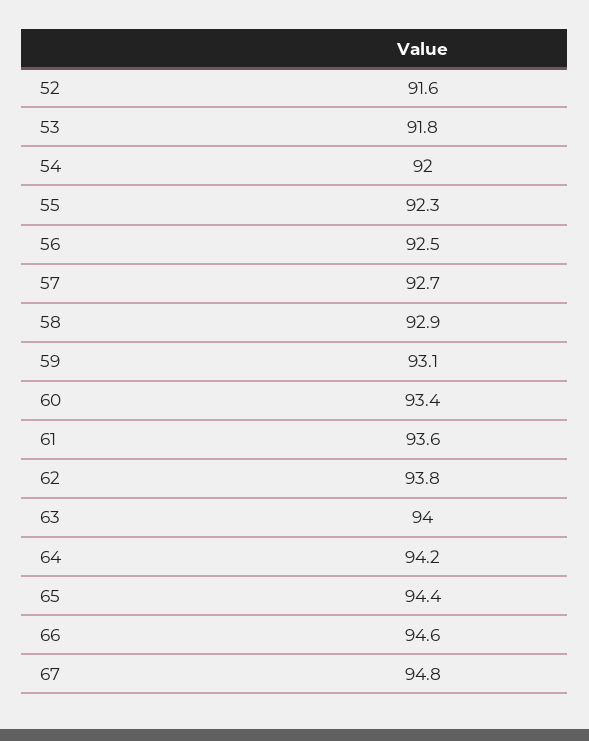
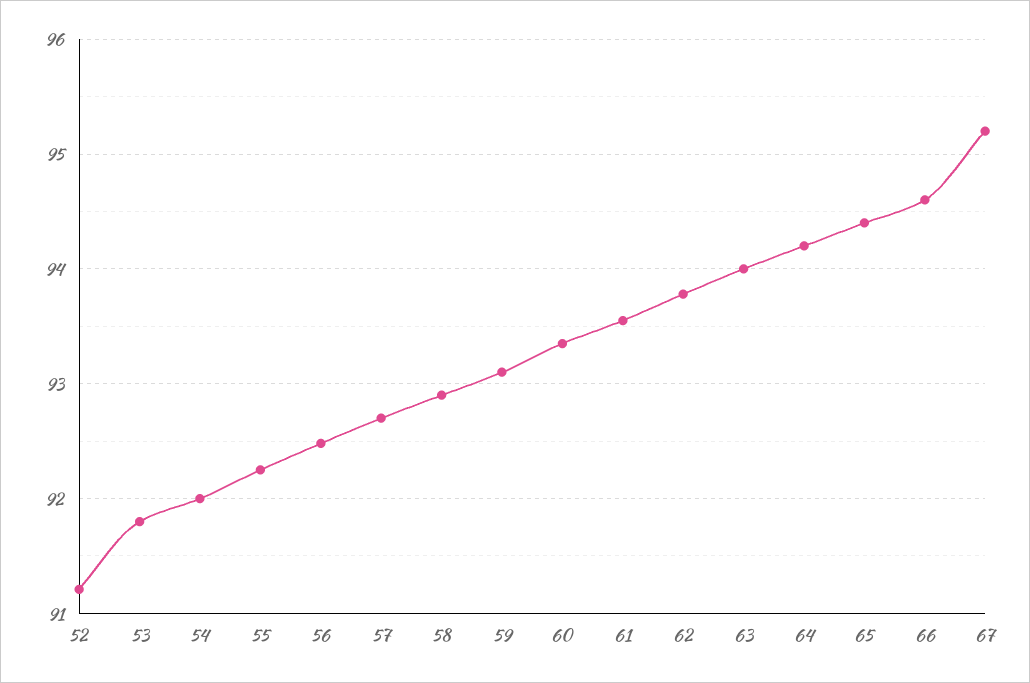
  {
-   "52": 91.6,
+   "52": 91.2,
    "53": 91.8,
    "54": 92,
    "55": 92.3,
    "56": 92.5,
    "57": 92.7,
    "58": 92.9,
    "59": 93.1,
    "60": 93.4,
    "61": 93.6,
    "62": 93.8,
    "63": 94,
    "64": 94.2,
    "65": 94.4,
    "66": 94.6,
-   "67": 94.8
+   "67": 95.2
  }

